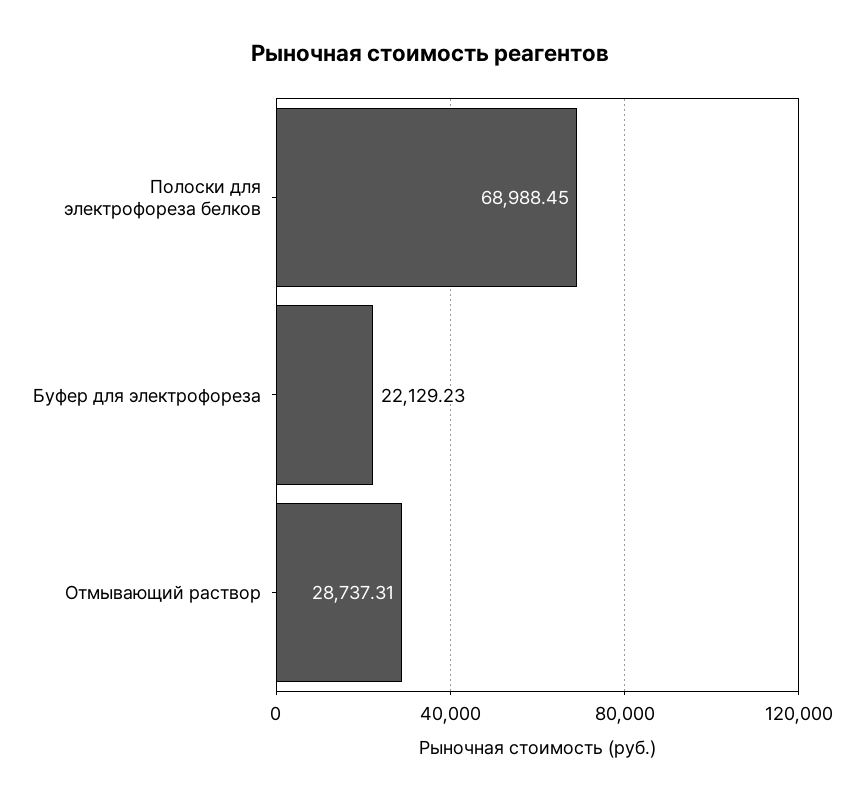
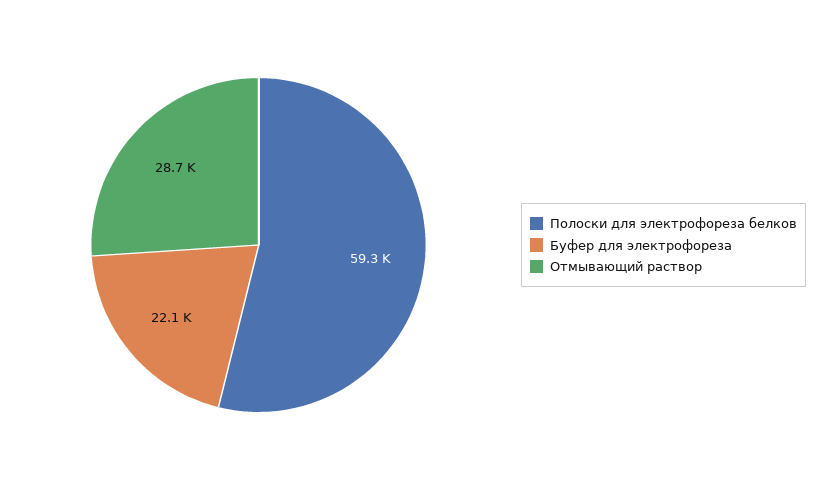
  {
-   "Полоски для электрофореза белков": 68988.45,
+   "Полоски для электрофореза белков": 59300,
    "Буфер для электрофореза": 22129.23,
    "Отмывающий раствор": 28737.31
  }

